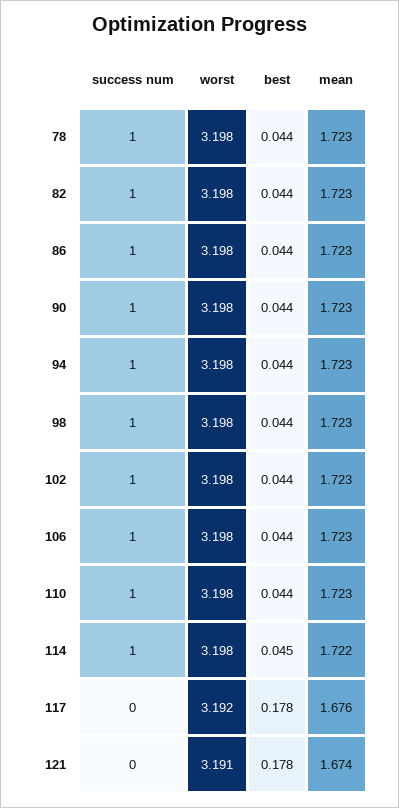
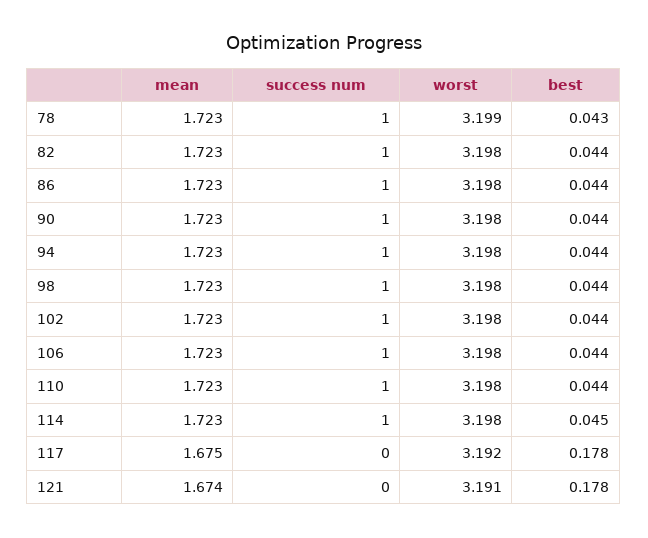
  {
    "success num": {
      "78": 1,
      "82": 1,
      "86": 1,
      "90": 1,
      "94": 1,
      "98": 1,
      "102": 1,
      "106": 1,
      "110": 1,
      "114": 1,
      "117": 0,
      "121": 0
    },
    "worst": {
-     "78": 3.198,
+     "78": 3.199,
      "82": 3.198,
      "86": 3.198,
      "90": 3.198,
      "94": 3.198,
      "98": 3.198,
      "102": 3.198,
      "106": 3.198,
      "110": 3.198,
      "114": 3.198,
      "117": 3.192,
      "121": 3.191
    },
    "best": {
-     "78": 0.044,
+     "78": 0.043,
      "82": 0.044,
      "86": 0.044,
      "90": 0.044,
      "94": 0.044,
      "98": 0.044,
      "102": 0.044,
      "106": 0.044,
      "110": 0.044,
      "114": 0.045,
      "117": 0.178,
      "121": 0.178
    },
    "mean": {
      "78": 1.723,
      "82": 1.723,
      "86": 1.723,
      "90": 1.723,
      "94": 1.723,
      "98": 1.723,
      "102": 1.723,
      "106": 1.723,
      "110": 1.723,
-     "114": 1.722,
+     "114": 1.723,
-     "117": 1.676,
+     "117": 1.675,
      "121": 1.674
    }
  }

